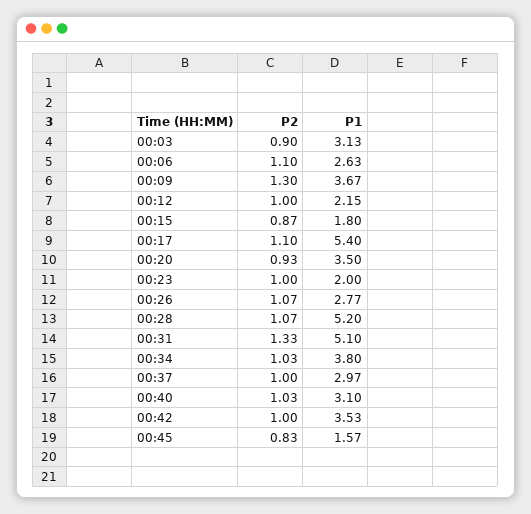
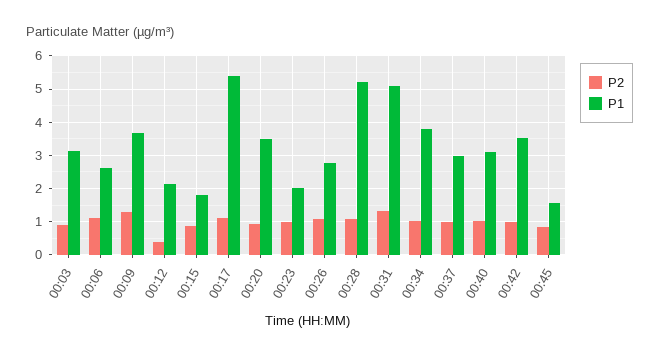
  {
    "P2": {
      "00:03": 0.9,
      "00:06": 1.1,
      "00:09": 1.3,
-     "00:12": 1,
+     "00:12": 0.4,
      "00:15": 0.87,
      "00:17": 1.1,
      "00:20": 0.93,
      "00:23": 1,
      "00:26": 1.07,
      "00:28": 1.07,
      "00:31": 1.33,
      "00:34": 1.03,
      "00:37": 1,
      "00:40": 1.03,
      "00:42": 1,
      "00:45": 0.83
    },
    "P1": {
      "00:03": 3.13,
      "00:06": 2.63,
      "00:09": 3.67,
      "00:12": 2.15,
      "00:15": 1.8,
      "00:17": 5.4,
      "00:20": 3.5,
      "00:23": 2,
      "00:26": 2.77,
      "00:28": 5.2,
      "00:31": 5.1,
      "00:34": 3.8,
      "00:37": 2.97,
      "00:40": 3.1,
      "00:42": 3.53,
      "00:45": 1.57
    }
  }

